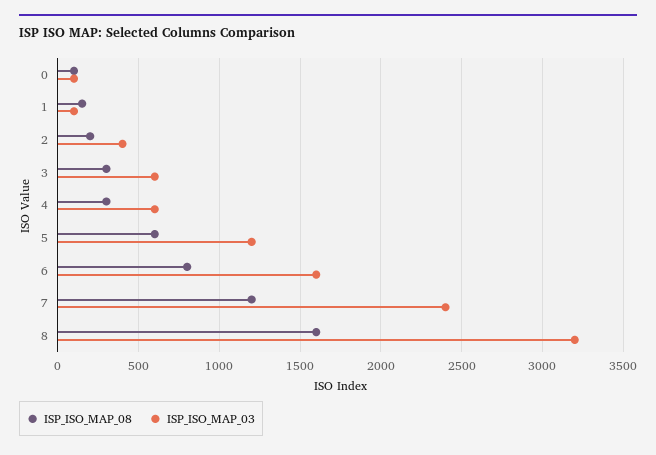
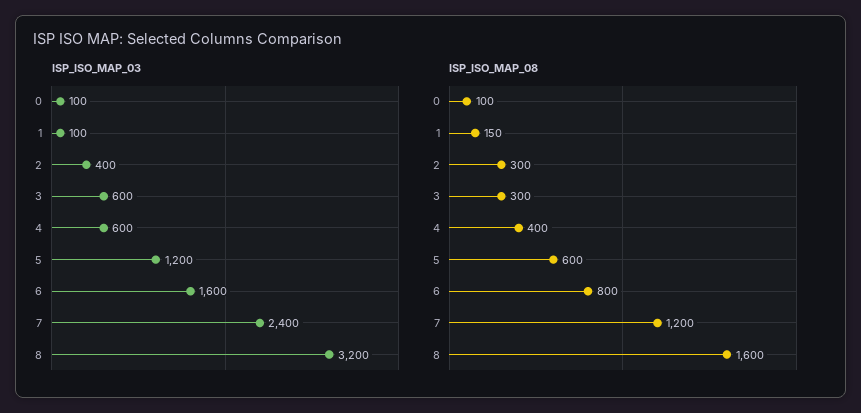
  {
    "ISP_ISO_MAP_08": {
      "0": 100,
      "1": 150,
-     "2": 200,
+     "2": 300,
      "3": 300,
-     "4": 300,
+     "4": 400,
      "5": 600,
      "6": 800,
      "7": 1200,
      "8": 1600
    },
    "ISP_ISO_MAP_03": {
      "0": 100,
      "1": 100,
      "2": 400,
      "3": 600,
      "4": 600,
      "5": 1200,
      "6": 1600,
      "7": 2400,
      "8": 3200
    }
  }

